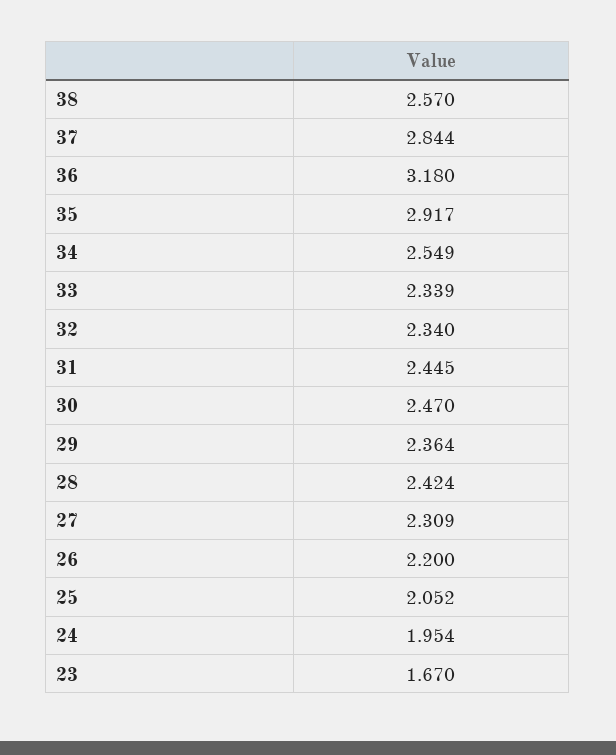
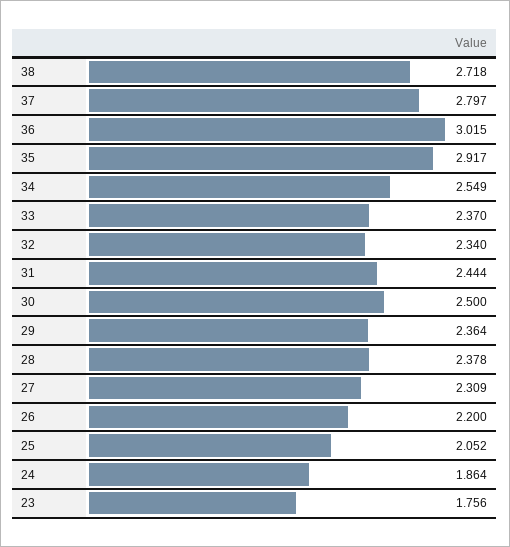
  {
-   "38": 2.57,
+   "38": 2.718,
-   "37": 2.844,
+   "37": 2.797,
-   "36": 3.18,
+   "36": 3.015,
    "35": 2.917,
    "34": 2.549,
-   "33": 2.339,
+   "33": 2.37,
    "32": 2.34,
-   "31": 2.445,
+   "31": 2.444,
-   "30": 2.47,
+   "30": 2.5,
    "29": 2.364,
-   "28": 2.424,
+   "28": 2.378,
    "27": 2.309,
    "26": 2.2,
    "25": 2.052,
-   "24": 1.954,
+   "24": 1.864,
-   "23": 1.67
+   "23": 1.756
  }

